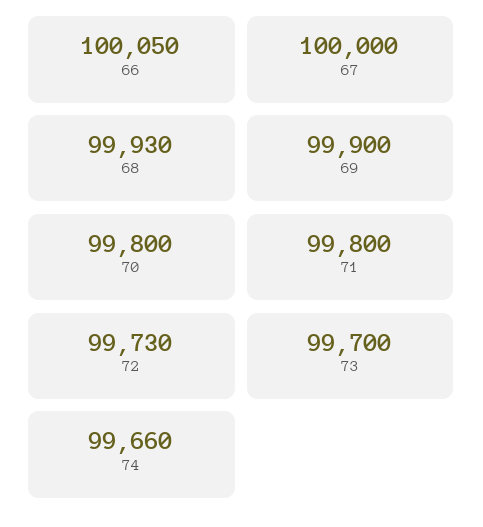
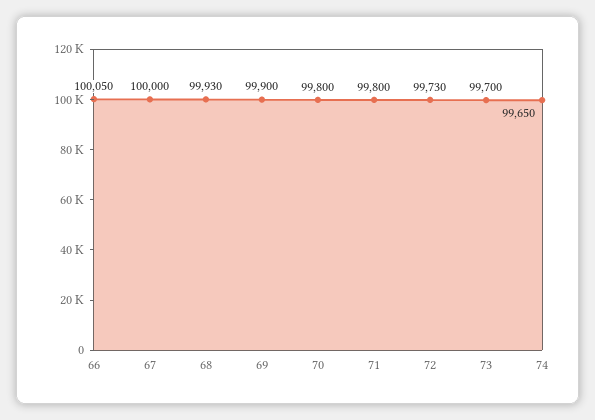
  {
    "66": 100050,
    "67": 100000,
    "68": 99930,
    "69": 99900,
    "70": 99800,
    "71": 99800,
    "72": 99730,
    "73": 99700,
-   "74": 99660
+   "74": 99650
  }

